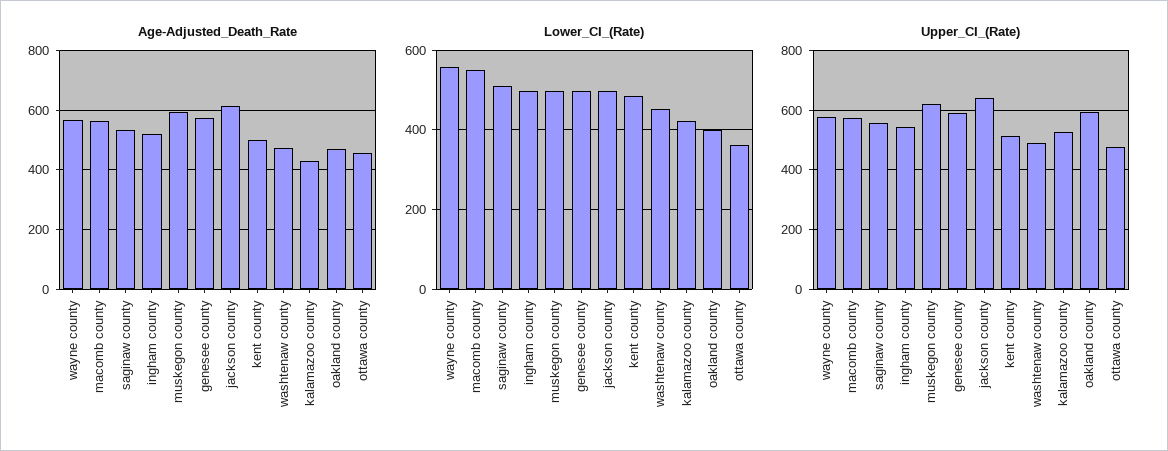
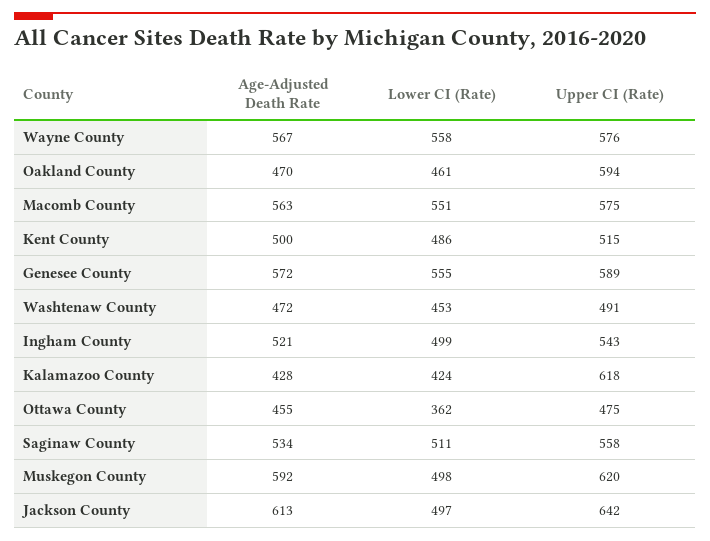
  {
    "Age-Adjusted_Death_Rate": {
      "wayne county": 567,
      "macomb county": 563,
      "saginaw county": 534,
      "ingham county": 521,
      "muskegon county": 592,
      "genesee county": 572,
      "jackson county": 613,
      "kent county": 500,
      "washtenaw county": 472,
      "kalamazoo county": 428,
      "oakland county": 470,
      "ottawa county": 455
    },
    "Lower_CI_(Rate)": {
      "wayne county": 558,
      "macomb county": 551,
      "saginaw county": 511,
      "ingham county": 499,
      "muskegon county": 498,
-     "genesee county": 500,
+     "genesee county": 555,
      "jackson county": 497,
      "kent county": 486,
      "washtenaw county": 453,
      "kalamazoo county": 424,
-     "oakland county": 400,
+     "oakland county": 461,
      "ottawa county": 362
    },
    "Upper_CI_(Rate)": {
      "wayne county": 576,
      "macomb county": 575,
      "saginaw county": 558,
      "ingham county": 543,
      "muskegon county": 620,
      "genesee county": 589,
      "jackson county": 642,
      "kent county": 515,
      "washtenaw county": 491,
-     "kalamazoo county": 525,
+     "kalamazoo county": 618,
      "oakland county": 594,
      "ottawa county": 475
    }
  }

